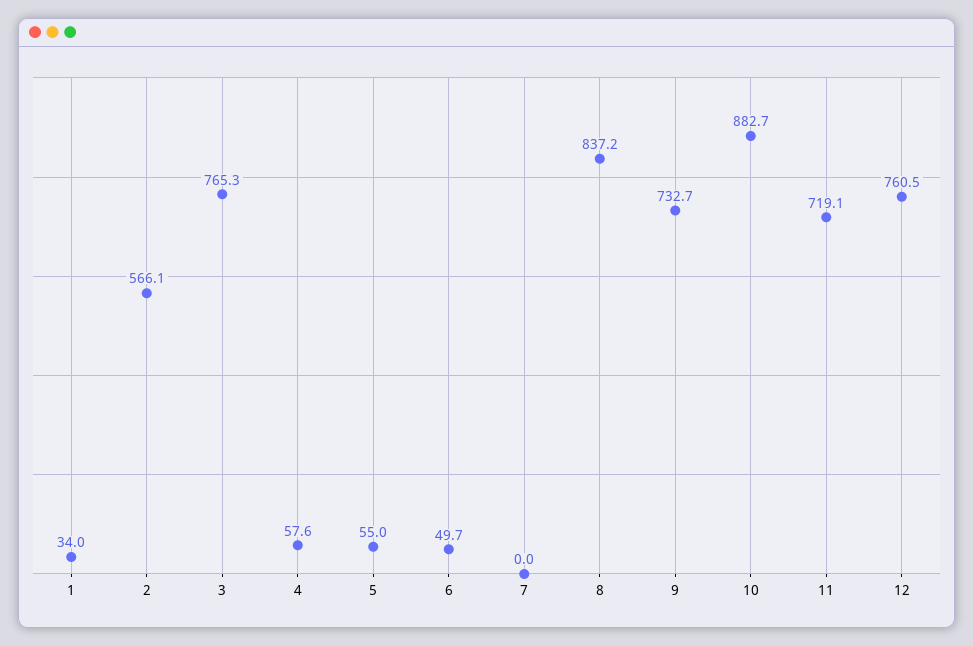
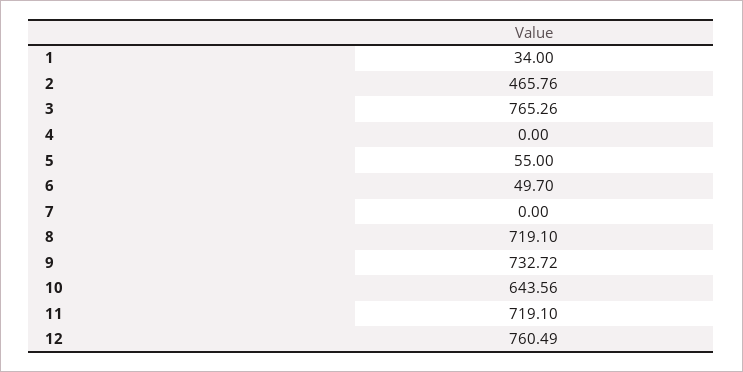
  {
    "1": 34,
-   "2": 566.1,
+   "2": 465.76,
    "3": 765.26,
-   "4": 57.6,
+   "4": 0,
    "5": 55,
    "6": 49.7,
    "7": 0,
-   "8": 837.2,
+   "8": 719.1,
    "9": 732.72,
-   "10": 882.7,
+   "10": 643.56,
    "11": 719.1,
    "12": 760.49
  }

